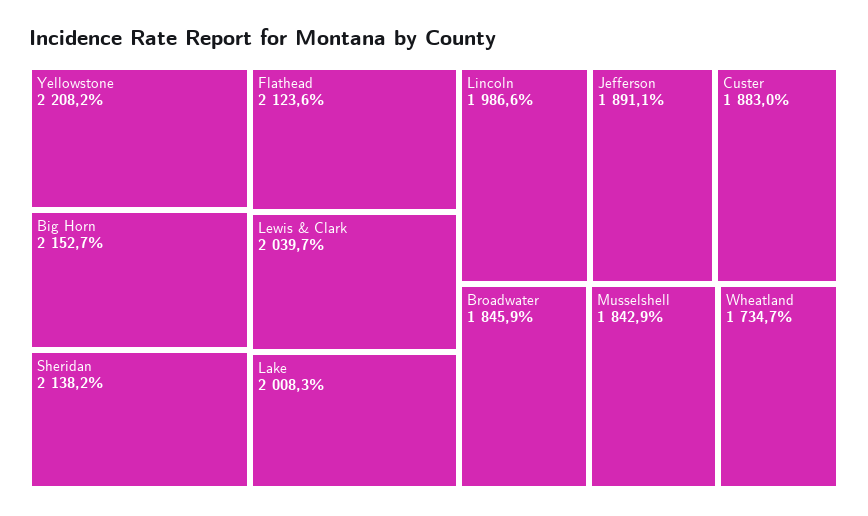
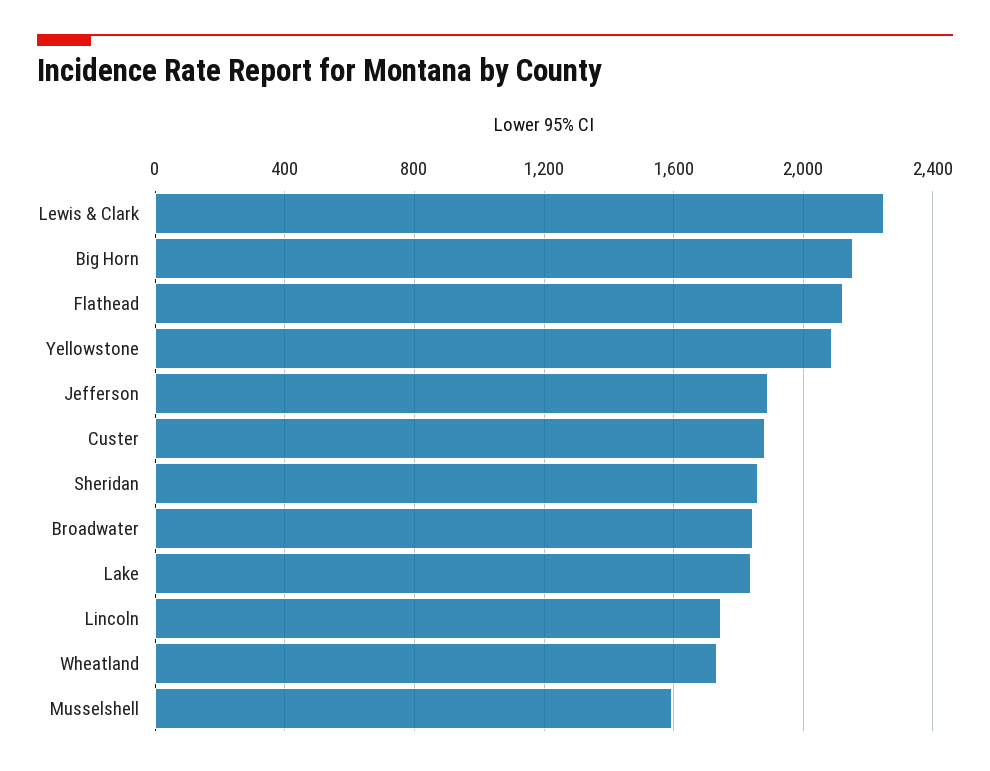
  {
-   "Yellowstone": 2208.2,
+   "Yellowstone": 2100,
    "Big Horn": 2152.7,
-   "Sheridan": 2138.2,
+   "Sheridan": 1850,
    "Flathead": 2123.6,
-   "Lewis & Clark": 2039.7,
+   "Lewis & Clark": 2250,
-   "Lake": 2008.3,
+   "Lake": 1850,
-   "Lincoln": 1986.6,
+   "Lincoln": 1750,
    "Jefferson": 1891.1,
    "Custer": 1883,
    "Broadwater": 1845.9,
-   "Musselshell": 1842.9,
+   "Musselshell": 1600,
    "Wheatland": 1734.7
  }

